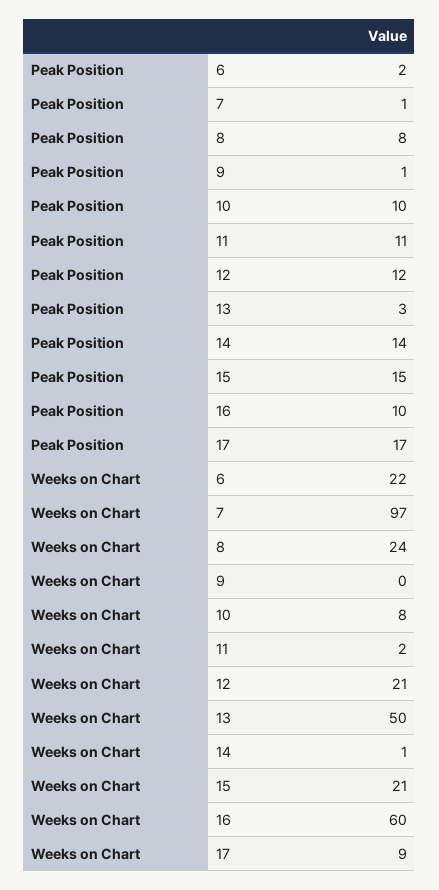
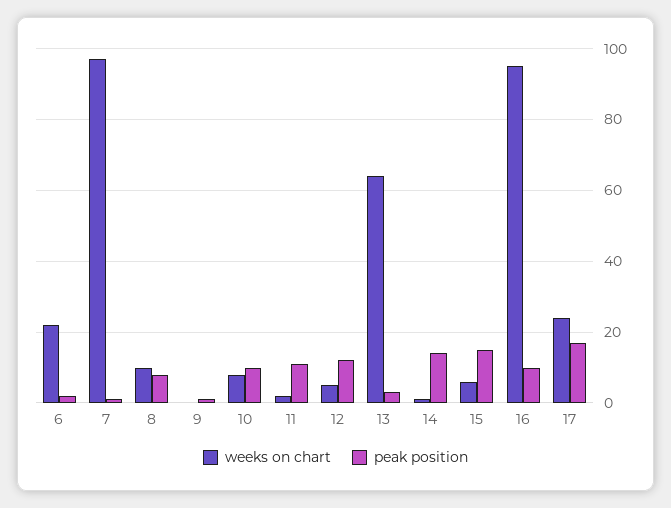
  {
    "Peak Position": {
      "6": 2,
      "7": 1,
      "8": 8,
      "9": 1,
      "10": 10,
      "11": 11,
      "12": 12,
      "13": 3,
      "14": 14,
      "15": 15,
      "16": 10,
      "17": 17
    },
    "Weeks on Chart": {
      "6": 22,
      "7": 97,
-     "8": 24,
+     "8": 10,
      "9": 0,
      "10": 8,
      "11": 2,
-     "12": 21,
+     "12": 5,
-     "13": 50,
+     "13": 65,
      "14": 1,
-     "15": 21,
+     "15": 5,
-     "16": 60,
+     "16": 95,
-     "17": 9
+     "17": 25
    }
  }

